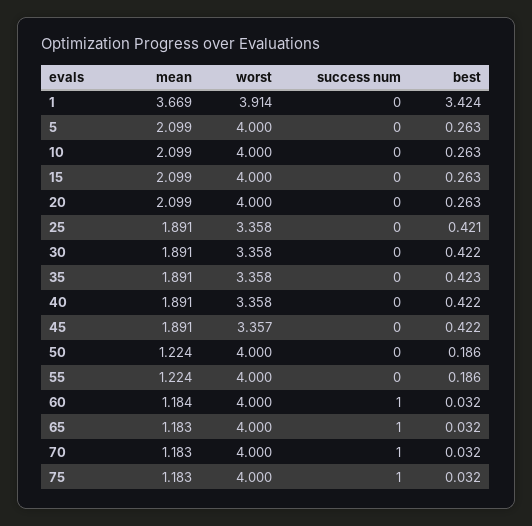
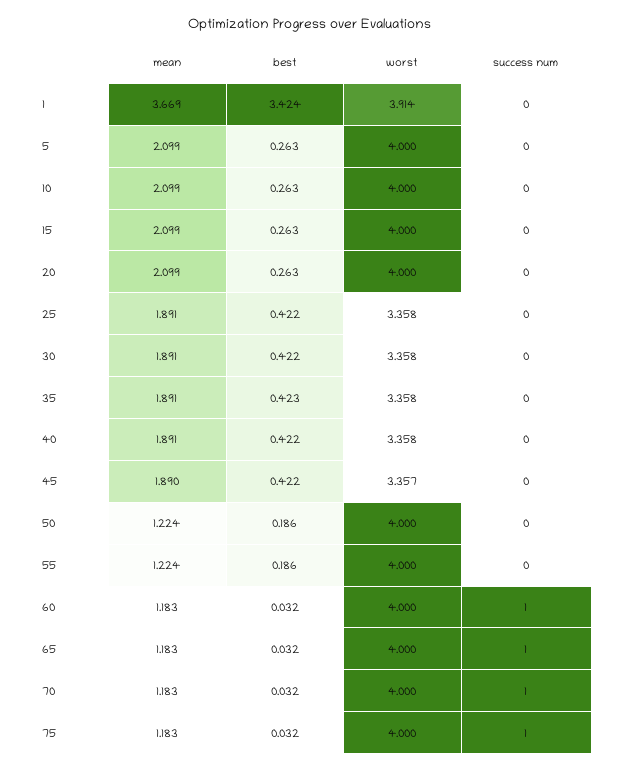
  {
    "mean": {
      "1": 3.669,
      "5": 2.099,
      "10": 2.099,
      "15": 2.099,
      "20": 2.099,
      "25": 1.891,
      "30": 1.891,
      "35": 1.891,
      "40": 1.891,
-     "45": 1.891,
+     "45": 1.89,
      "50": 1.224,
      "55": 1.224,
-     "60": 1.184,
+     "60": 1.183,
      "65": 1.183,
      "70": 1.183,
      "75": 1.183
    },
    "worst": {
      "1": 3.914,
      "5": 4,
      "10": 4,
      "15": 4,
      "20": 4,
      "25": 3.358,
      "30": 3.358,
      "35": 3.358,
      "40": 3.358,
      "45": 3.357,
      "50": 4,
      "55": 4,
      "60": 4,
      "65": 4,
      "70": 4,
      "75": 4
    },
    "success num": {
      "1": 0,
      "5": 0,
      "10": 0,
      "15": 0,
      "20": 0,
      "25": 0,
      "30": 0,
      "35": 0,
      "40": 0,
      "45": 0,
      "50": 0,
      "55": 0,
      "60": 1,
      "65": 1,
      "70": 1,
      "75": 1
    },
    "best": {
      "1": 3.424,
      "5": 0.263,
      "10": 0.263,
      "15": 0.263,
      "20": 0.263,
-     "25": 0.421,
+     "25": 0.422,
      "30": 0.422,
      "35": 0.423,
      "40": 0.422,
      "45": 0.422,
      "50": 0.186,
      "55": 0.186,
      "60": 0.032,
      "65": 0.032,
      "70": 0.032,
      "75": 0.032
    }
  }

